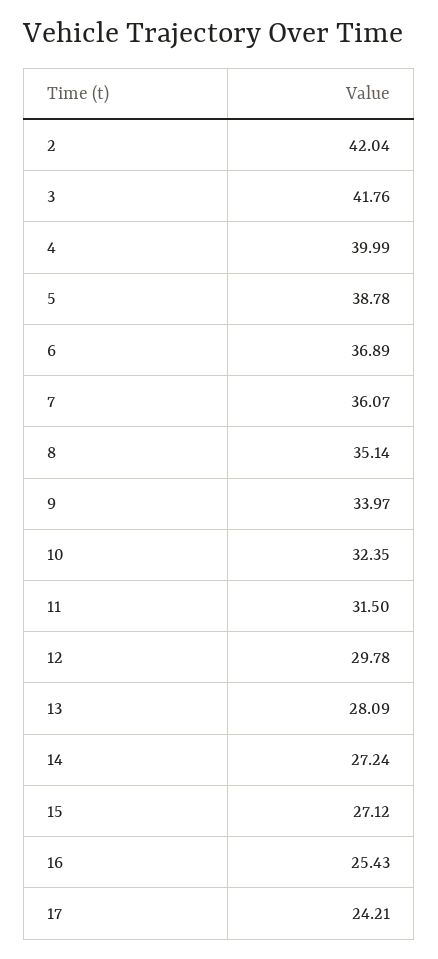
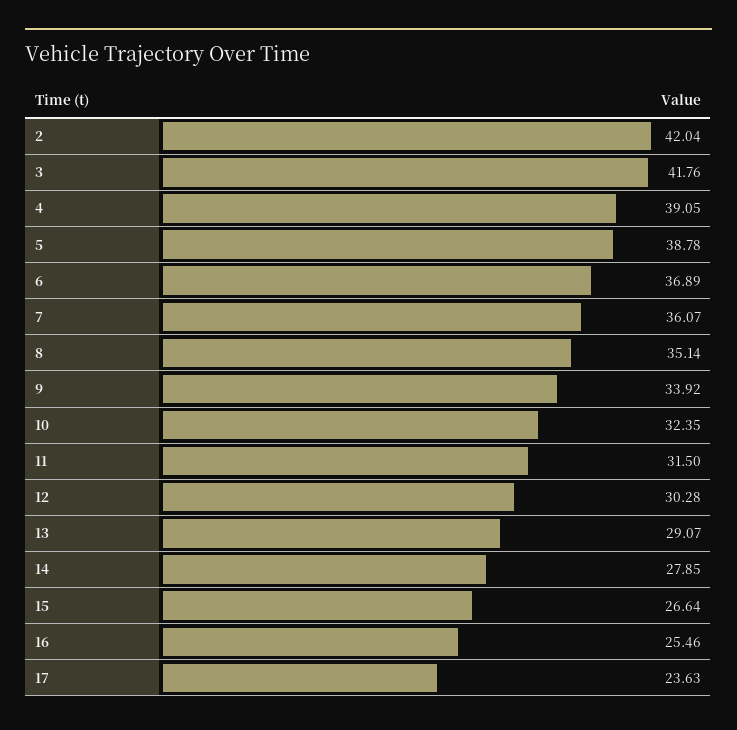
  {
    "2": 42.04,
    "3": 41.76,
-   "4": 39.99,
+   "4": 39.05,
    "5": 38.78,
    "6": 36.89,
    "7": 36.07,
    "8": 35.14,
-   "9": 33.97,
+   "9": 33.92,
    "10": 32.35,
    "11": 31.5,
-   "12": 29.78,
+   "12": 30.28,
-   "13": 28.09,
+   "13": 29.07,
-   "14": 27.24,
+   "14": 27.85,
-   "15": 27.12,
+   "15": 26.64,
-   "16": 25.43,
+   "16": 25.46,
-   "17": 24.21
+   "17": 23.63
  }

